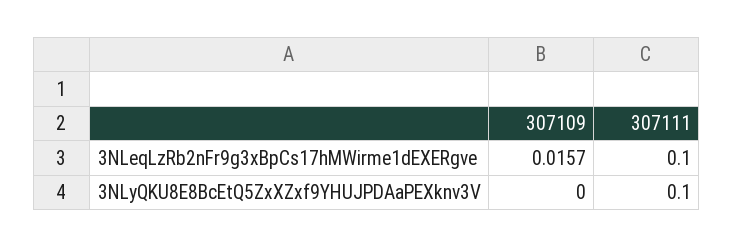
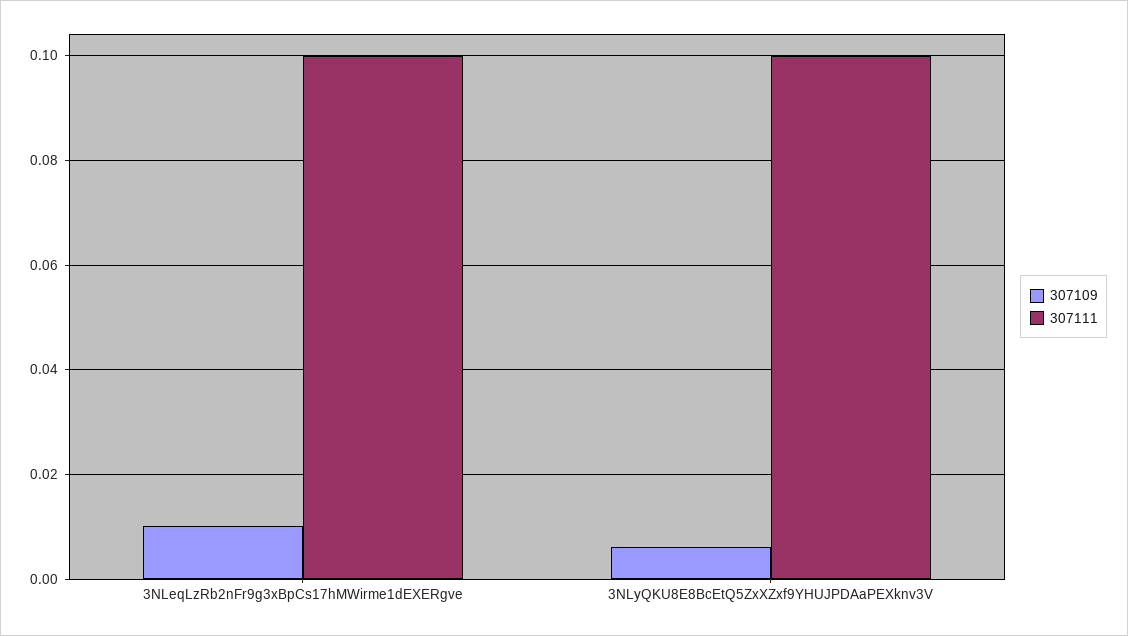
  {
    "307109": {
-     "3NLeqLzRb2nFr9g3xBpCs17hMWirme1dEXERgve": 0.0157,
+     "3NLeqLzRb2nFr9g3xBpCs17hMWirme1dEXERgve": 0.01,
-     "3NLyQKU8E8BcEtQ5ZxXZxf9YHUJPDAaPEXknv3V": 0
+     "3NLyQKU8E8BcEtQ5ZxXZxf9YHUJPDAaPEXknv3V": 0.006
    },
    "307111": {
      "3NLeqLzRb2nFr9g3xBpCs17hMWirme1dEXERgve": 0.1,
      "3NLyQKU8E8BcEtQ5ZxXZxf9YHUJPDAaPEXknv3V": 0.1
    }
  }

